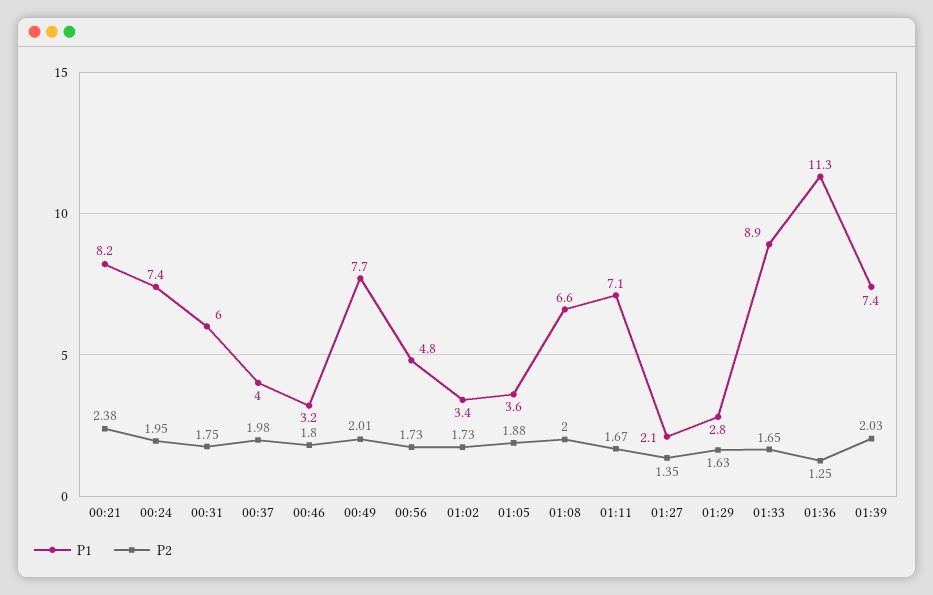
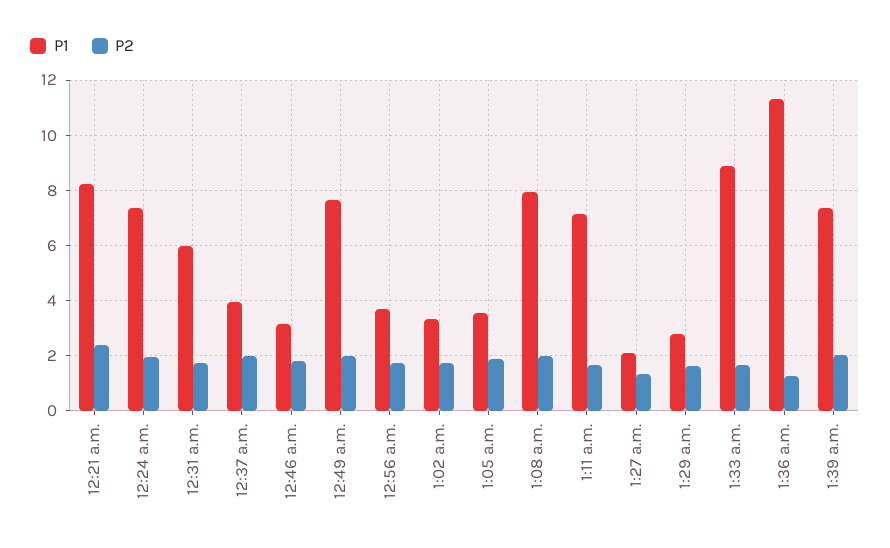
  {
    "P1": {
      "00:21": 8.2,
      "00:24": 7.4,
      "00:31": 6,
      "00:37": 4,
      "00:46": 3.2,
      "00:49": 7.7,
-     "00:56": 4.8,
+     "00:56": 3.75,
      "01:02": 3.4,
      "01:05": 3.6,
-     "01:08": 6.6,
+     "01:08": 8,
      "01:11": 7.1,
      "01:27": 2.1,
      "01:29": 2.8,
      "01:33": 8.9,
      "01:36": 11.3,
      "01:39": 7.4
    },
    "P2": {
      "00:21": 2.38,
      "00:24": 1.95,
      "00:31": 1.75,
      "00:37": 1.98,
      "00:46": 1.8,
      "00:49": 2.01,
      "00:56": 1.73,
      "01:02": 1.73,
      "01:05": 1.88,
      "01:08": 2,
      "01:11": 1.67,
      "01:27": 1.35,
      "01:29": 1.63,
      "01:33": 1.65,
      "01:36": 1.25,
      "01:39": 2.03
    }
  }

